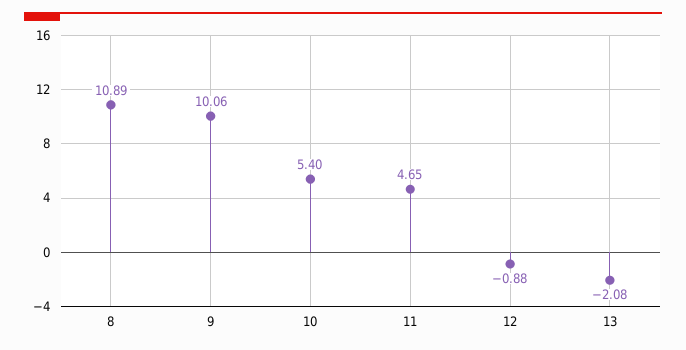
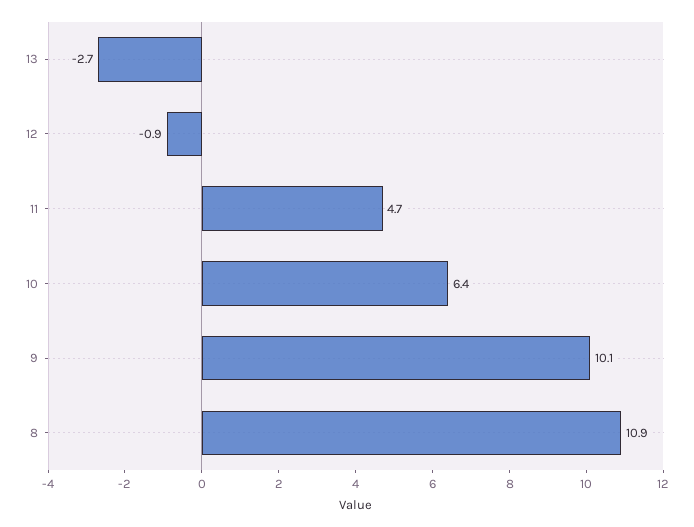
  {
    "8": 10.89,
    "9": 10.06,
-   "10": 5.4,
+   "10": 6.4,
    "11": 4.65,
    "12": -0.88,
-   "13": -2.08
+   "13": -2.7
  }

